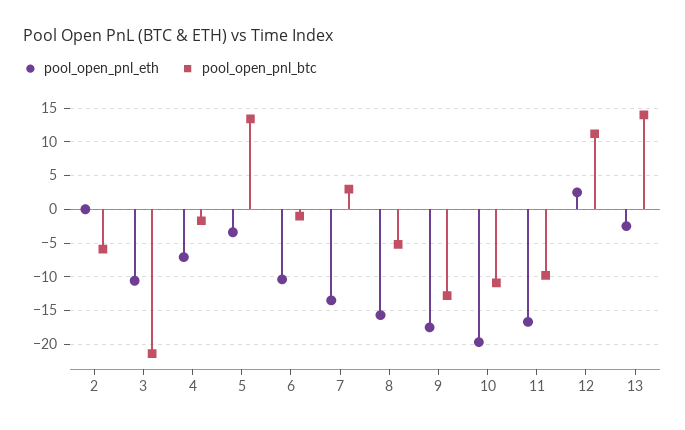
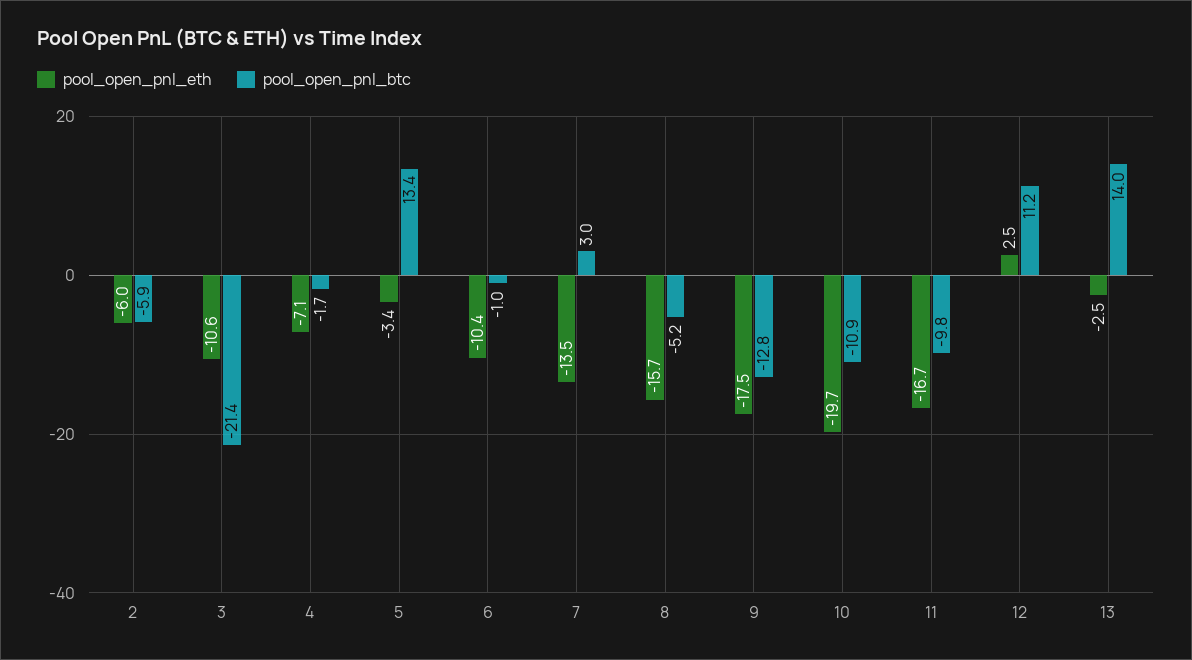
  {
    "pool_open_pnl_eth": {
-     "2": 0,
+     "2": -6,
      "3": -10.6,
      "4": -7.1,
      "5": -3.4,
      "6": -10.4,
      "7": -13.5,
      "8": -15.7,
      "9": -17.5,
      "10": -19.7,
      "11": -16.7,
      "12": 2.5,
      "13": -2.5
    },
    "pool_open_pnl_btc": {
      "2": -5.9,
      "3": -21.4,
      "4": -1.7,
      "5": 13.4,
      "6": -1,
      "7": 3,
      "8": -5.2,
      "9": -12.8,
      "10": -10.9,
      "11": -9.8,
      "12": 11.2,
      "13": 14
    }
  }

